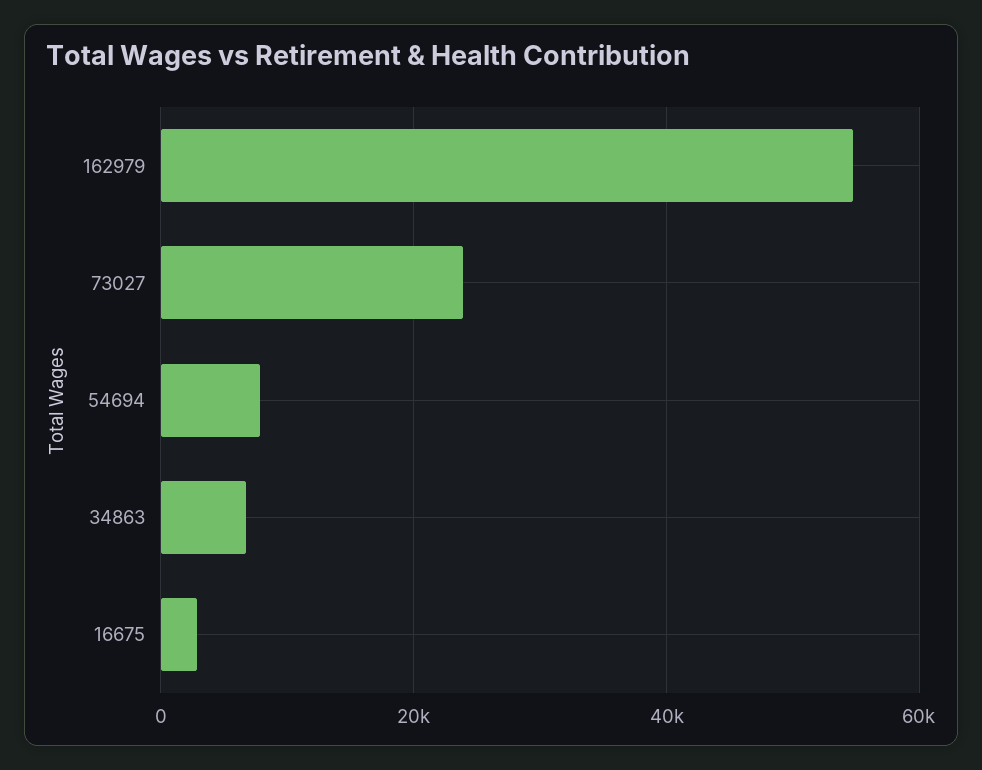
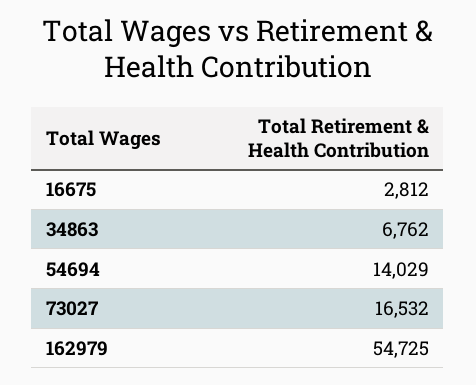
  {
    "162979": 54725,
-   "73027": 24000,
+   "73027": 16532,
-   "54694": 8000,
+   "54694": 14029,
    "34863": 6762,
    "16675": 2812
  }

